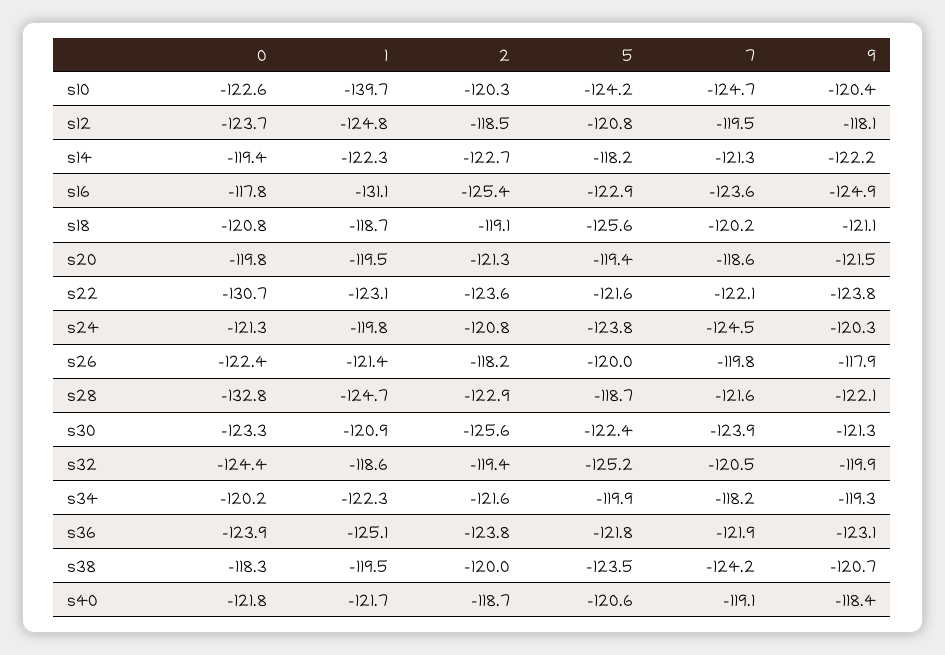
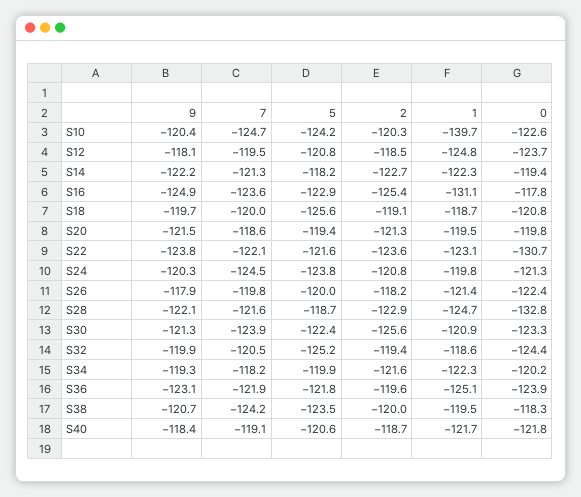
  {
    "0": {
      "s10": -122.6,
      "s12": -123.7,
      "s14": -119.4,
      "s16": -117.8,
      "s18": -120.8,
      "s20": -119.8,
      "s22": -130.7,
      "s24": -121.3,
      "s26": -122.4,
      "s28": -132.8,
      "s30": -123.3,
      "s32": -124.4,
      "s34": -120.2,
      "s36": -123.9,
      "s38": -118.3,
      "s40": -121.8
    },
    "1": {
      "s10": -139.7,
      "s12": -124.8,
      "s14": -122.3,
      "s16": -131.1,
      "s18": -118.7,
      "s20": -119.5,
      "s22": -123.1,
      "s24": -119.8,
      "s26": -121.4,
      "s28": -124.7,
      "s30": -120.9,
      "s32": -118.6,
      "s34": -122.3,
      "s36": -125.1,
      "s38": -119.5,
      "s40": -121.7
    },
    "2": {
      "s10": -120.3,
      "s12": -118.5,
      "s14": -122.7,
      "s16": -125.4,
      "s18": -119.1,
      "s20": -121.3,
      "s22": -123.6,
      "s24": -120.8,
      "s26": -118.2,
      "s28": -122.9,
      "s30": -125.6,
      "s32": -119.4,
      "s34": -121.6,
-     "s36": -123.8,
+     "s36": -119.6,
      "s38": -120,
      "s40": -118.7
    },
    "5": {
      "s10": -124.2,
      "s12": -120.8,
      "s14": -118.2,
      "s16": -122.9,
      "s18": -125.6,
      "s20": -119.4,
      "s22": -121.6,
      "s24": -123.8,
      "s26": -120,
      "s28": -118.7,
      "s30": -122.4,
      "s32": -125.2,
      "s34": -119.9,
      "s36": -121.8,
      "s38": -123.5,
      "s40": -120.6
    },
    "7": {
      "s10": -124.7,
      "s12": -119.5,
      "s14": -121.3,
      "s16": -123.6,
-     "s18": -120.2,
+     "s18": -120,
      "s20": -118.6,
      "s22": -122.1,
      "s24": -124.5,
      "s26": -119.8,
      "s28": -121.6,
      "s30": -123.9,
      "s32": -120.5,
      "s34": -118.2,
      "s36": -121.9,
      "s38": -124.2,
      "s40": -119.1
    },
    "9": {
      "s10": -120.4,
      "s12": -118.1,
      "s14": -122.2,
      "s16": -124.9,
-     "s18": -121.1,
+     "s18": -119.7,
      "s20": -121.5,
      "s22": -123.8,
      "s24": -120.3,
      "s26": -117.9,
      "s28": -122.1,
      "s30": -121.3,
      "s32": -119.9,
      "s34": -119.3,
      "s36": -123.1,
      "s38": -120.7,
      "s40": -118.4
    }
  }

